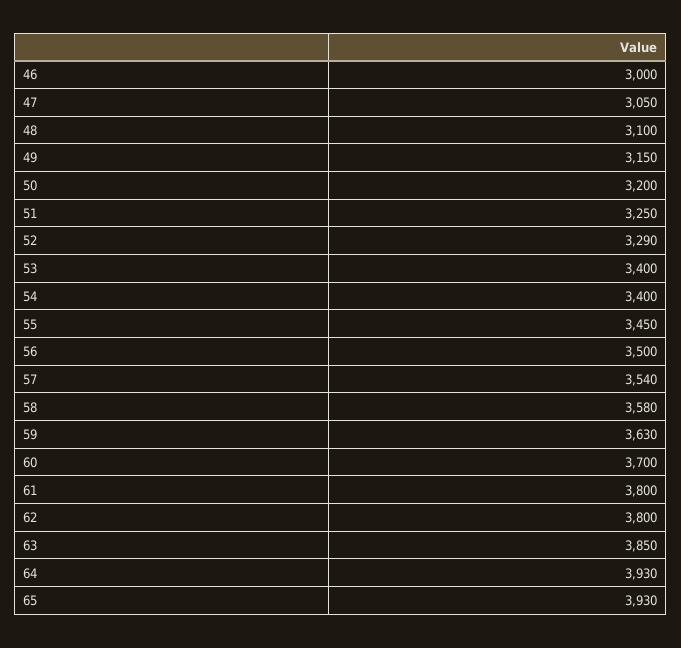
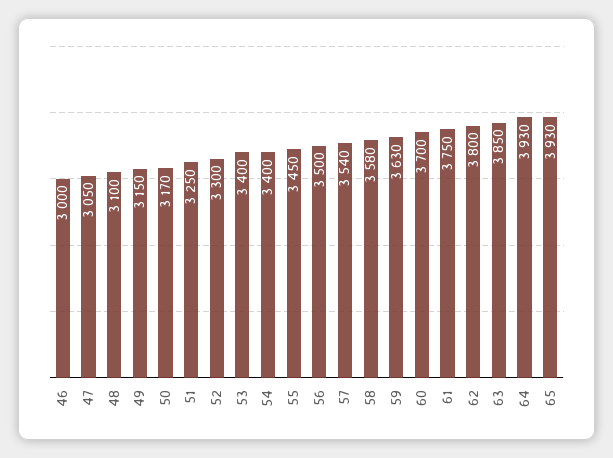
  {
    "46": 3000,
    "47": 3050,
    "48": 3100,
    "49": 3150,
-   "50": 3200,
+   "50": 3170,
    "51": 3250,
-   "52": 3290,
+   "52": 3300,
    "53": 3400,
    "54": 3400,
    "55": 3450,
    "56": 3500,
    "57": 3540,
    "58": 3580,
    "59": 3630,
    "60": 3700,
-   "61": 3800,
+   "61": 3750,
    "62": 3800,
    "63": 3850,
    "64": 3930,
    "65": 3930
  }

